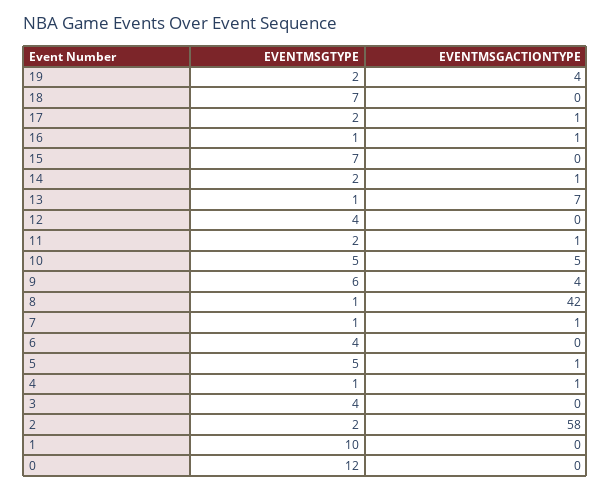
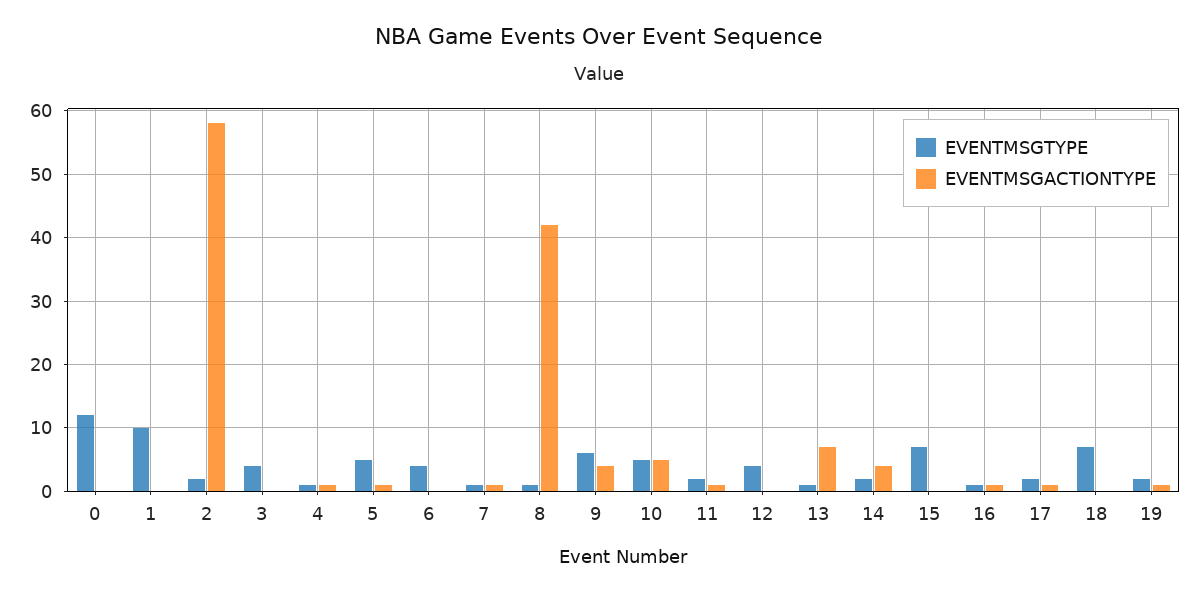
  {
    "EVENTMSGTYPE": {
      "19": 2,
      "18": 7,
      "17": 2,
      "16": 1,
      "15": 7,
      "14": 2,
      "13": 1,
      "12": 4,
      "11": 2,
      "10": 5,
      "9": 6,
      "8": 1,
      "7": 1,
      "6": 4,
      "5": 5,
      "4": 1,
      "3": 4,
      "2": 2,
      "1": 10,
      "0": 12
    },
    "EVENTMSGACTIONTYPE": {
-     "19": 4,
+     "19": 1,
      "18": 0,
      "17": 1,
      "16": 1,
      "15": 0,
-     "14": 1,
+     "14": 4,
      "13": 7,
      "12": 0,
      "11": 1,
      "10": 5,
      "9": 4,
      "8": 42,
      "7": 1,
      "6": 0,
      "5": 1,
      "4": 1,
      "3": 0,
      "2": 58,
      "1": 0,
      "0": 0
    }
  }

